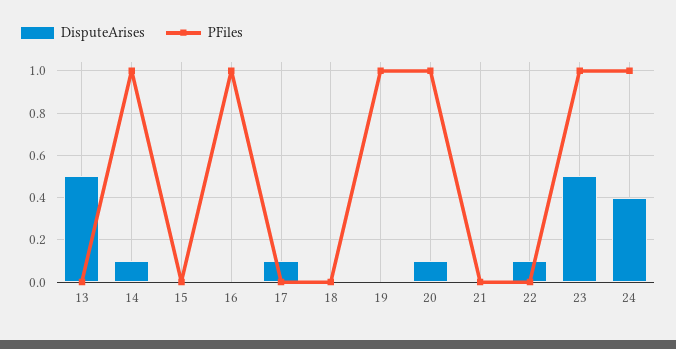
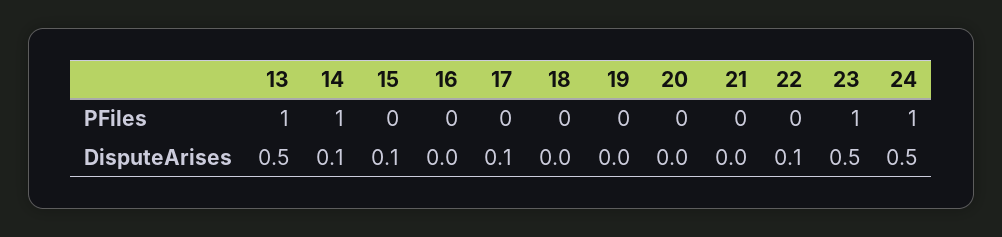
  {
    "DisputeArises": {
      "13": 0.5,
      "14": 0.1,
-     "15": 0,
+     "15": 0.1,
      "16": 0,
      "17": 0.1,
      "18": 0,
      "19": 0,
-     "20": 0.1,
+     "20": 0,
      "21": 0,
      "22": 0.1,
      "23": 0.5,
-     "24": 0.4
+     "24": 0.5
    },
    "PFiles": {
-     "13": 0,
+     "13": 1,
      "14": 1,
      "15": 0,
-     "16": 1,
+     "16": 0,
      "17": 0,
      "18": 0,
-     "19": 1,
+     "19": 0,
-     "20": 1,
+     "20": 0,
      "21": 0,
      "22": 0,
      "23": 1,
      "24": 1
    }
  }

